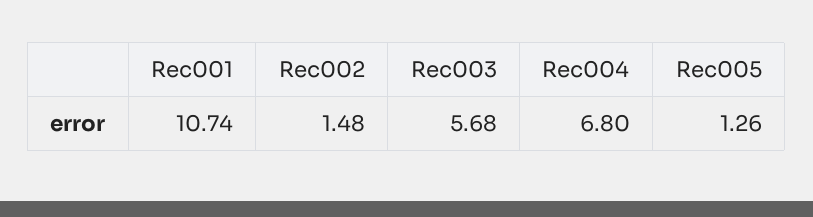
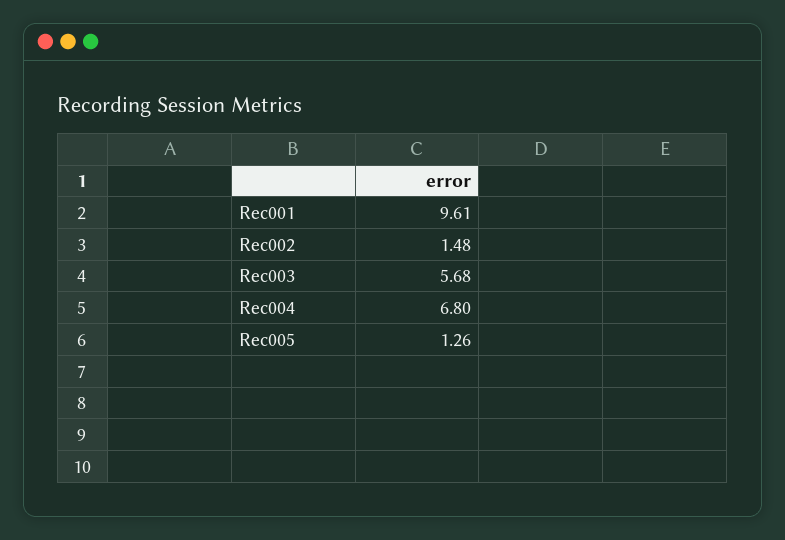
  {
-   "Rec001": 10.74,
+   "Rec001": 9.61,
    "Rec002": 1.48,
    "Rec003": 5.68,
    "Rec004": 6.8,
    "Rec005": 1.26
  }

